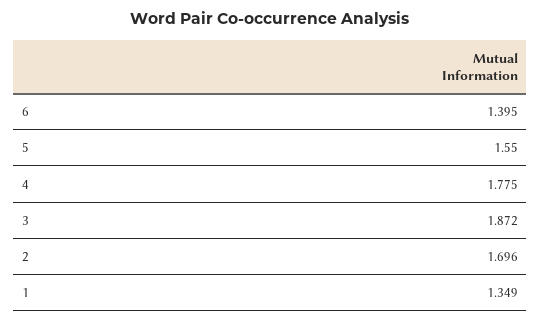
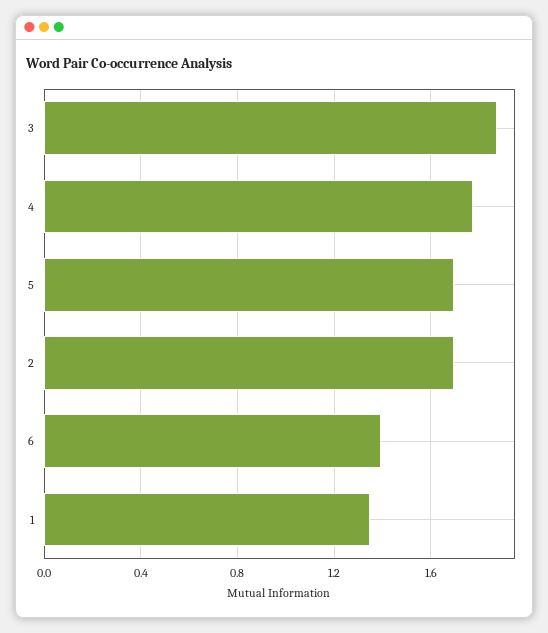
  {
    "6": 1.395,
-   "5": 1.55,
+   "5": 1.7,
    "4": 1.775,
    "3": 1.872,
    "2": 1.696,
    "1": 1.349
  }

